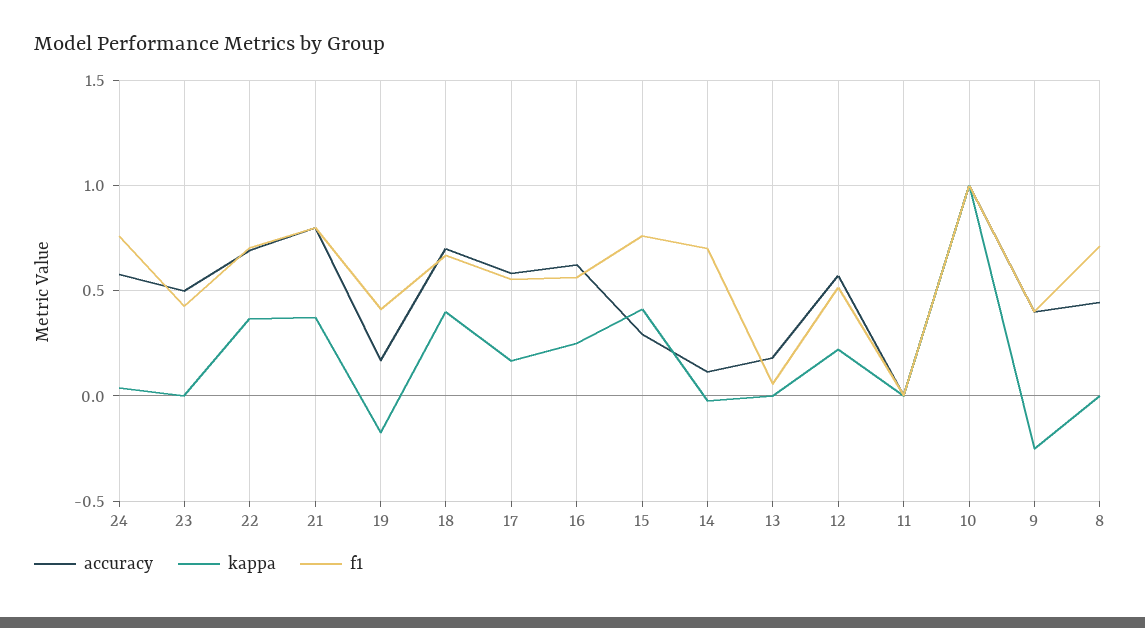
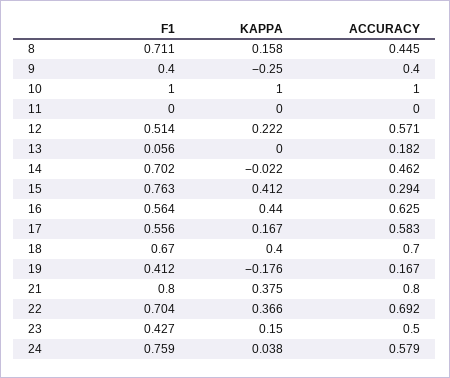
  {
    "accuracy": {
      "24": 0.579,
      "23": 0.5,
      "22": 0.692,
      "21": 0.8,
      "19": 0.167,
      "18": 0.7,
      "17": 0.583,
      "16": 0.625,
      "15": 0.294,
-     "14": 0.1,
+     "14": 0.462,
      "13": 0.182,
      "12": 0.571,
      "11": 0,
      "10": 1,
      "9": 0.4,
      "8": 0.445
    },
    "kappa": {
      "24": 0.038,
-     "23": 0,
+     "23": 0.15,
      "22": 0.366,
      "21": 0.375,
      "19": -0.176,
      "18": 0.4,
      "17": 0.167,
-     "16": 0.25,
+     "16": 0.44,
      "15": 0.412,
      "14": -0.022,
      "13": 0,
      "12": 0.222,
      "11": 0,
      "10": 1,
      "9": -0.25,
-     "8": 0
+     "8": 0.158
    },
    "f1": {
      "24": 0.759,
      "23": 0.427,
      "22": 0.704,
      "21": 0.8,
      "19": 0.412,
      "18": 0.67,
      "17": 0.556,
      "16": 0.564,
      "15": 0.763,
      "14": 0.702,
      "13": 0.056,
      "12": 0.514,
      "11": 0,
      "10": 1,
      "9": 0.4,
      "8": 0.711
    }
  }

